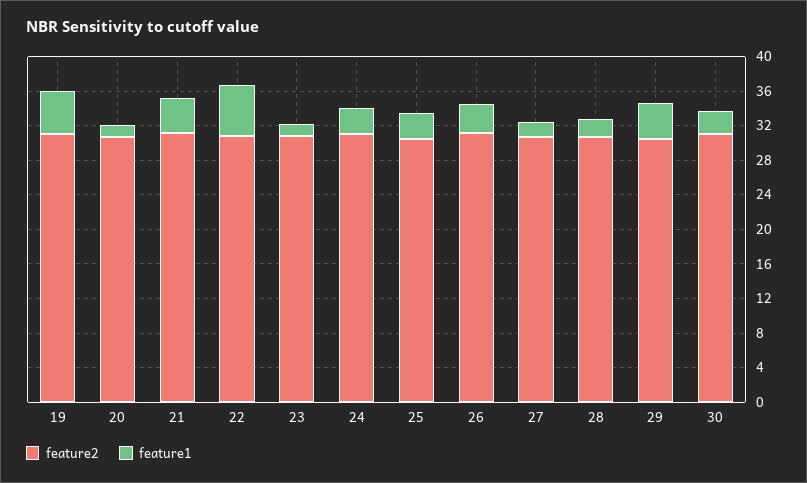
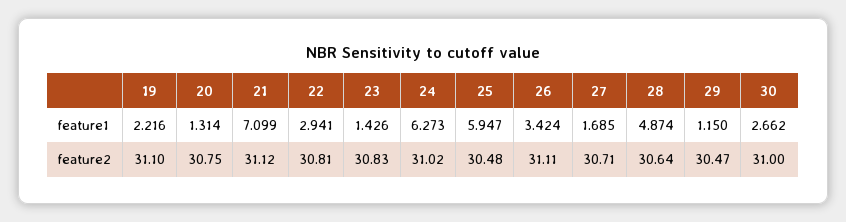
  {
    "feature2": {
      "19": 31.1,
      "20": 30.75,
      "21": 31.12,
      "22": 30.81,
      "23": 30.83,
      "24": 31.02,
      "25": 30.48,
      "26": 31.11,
      "27": 30.71,
      "28": 30.64,
      "29": 30.47,
      "30": 31
    },
    "feature1": {
-     "19": 5,
+     "19": 2.216,
      "20": 1.314,
-     "21": 4,
+     "21": 7.099,
-     "22": 6,
+     "22": 2.941,
      "23": 1.426,
-     "24": 3,
+     "24": 6.273,
-     "25": 3,
+     "25": 5.947,
      "26": 3.424,
      "27": 1.685,
-     "28": 2,
+     "28": 4.874,
-     "29": 4,
+     "29": 1.15,
      "30": 2.662
    }
  }

